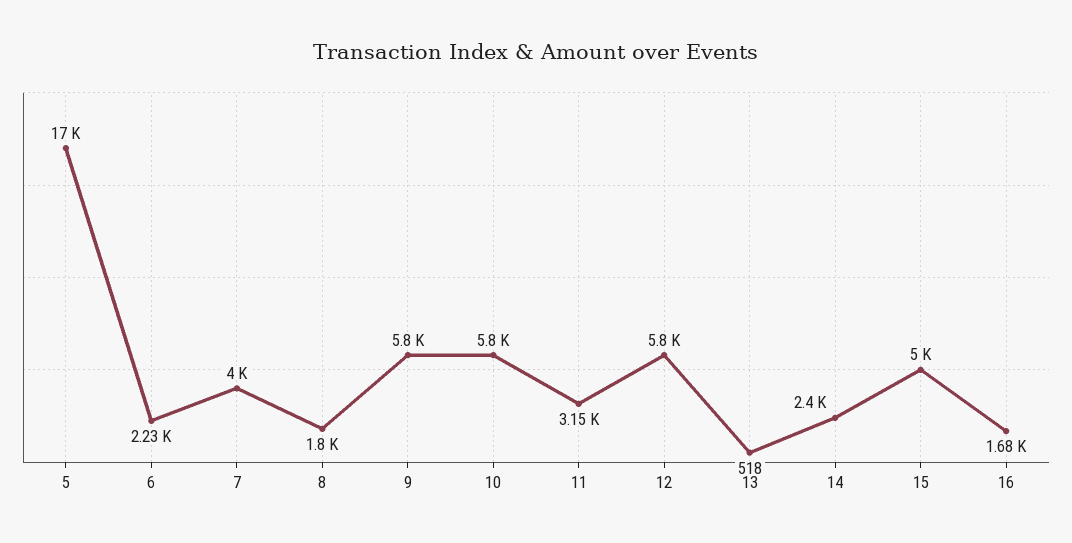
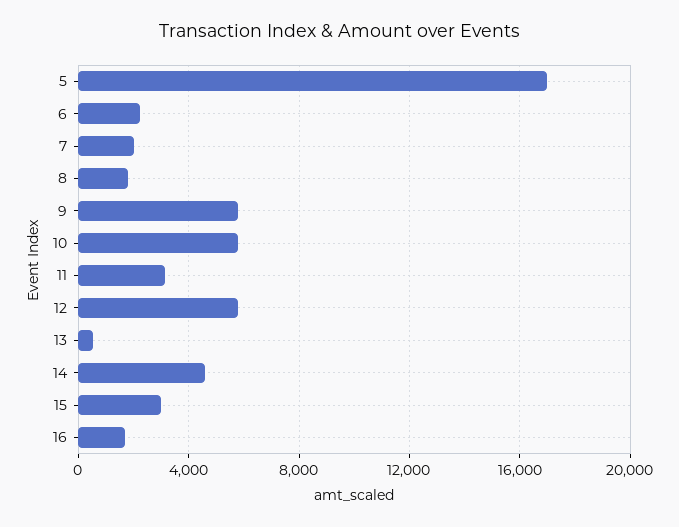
  {
    "5": 17000,
    "6": 2230,
-   "7": 4000,
+   "7": 2000,
    "8": 1800,
    "9": 5800,
    "10": 5800,
    "11": 3150,
    "12": 5800,
    "13": 518,
-   "14": 2400,
+   "14": 4500,
-   "15": 5000,
+   "15": 3000,
    "16": 1680
  }

